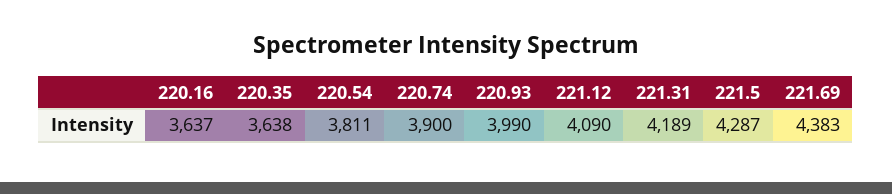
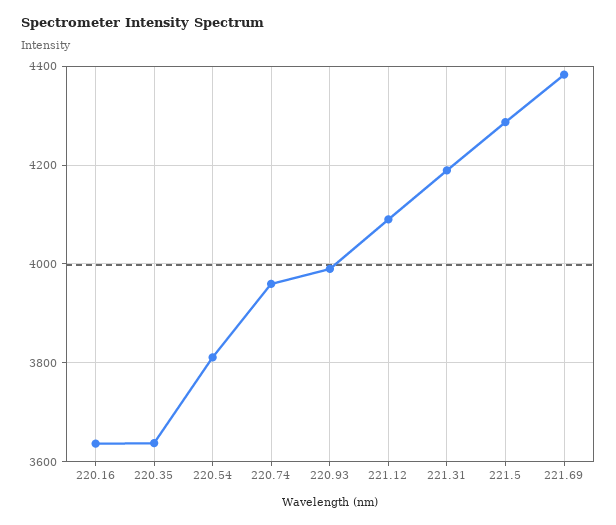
  {
    "220.16": 3637,
    "220.35": 3638,
    "220.54": 3811,
-   "220.74": 3900,
+   "220.74": 3960,
    "220.93": 3990,
    "221.12": 4090,
    "221.31": 4189,
    "221.5": 4287,
    "221.69": 4383
  }

